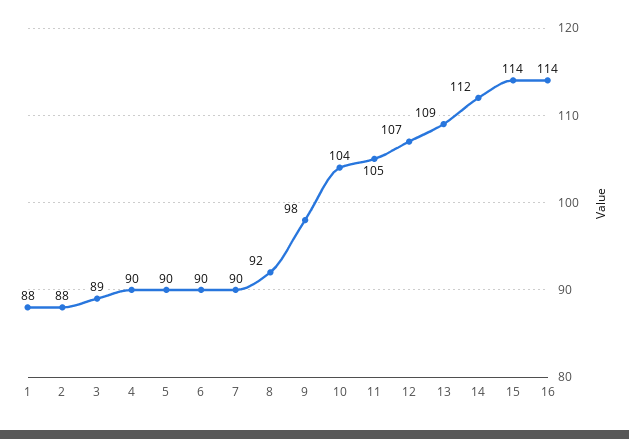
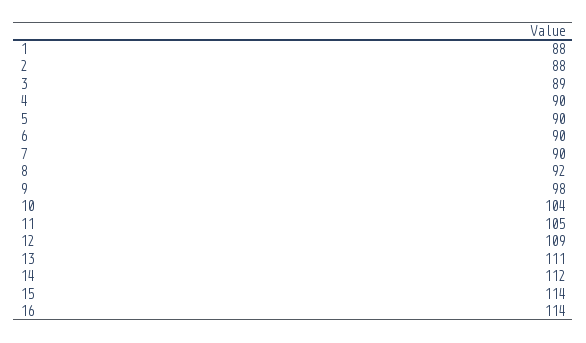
  {
    "1": 88,
    "2": 88,
    "3": 89,
    "4": 90,
    "5": 90,
    "6": 90,
    "7": 90,
    "8": 92,
    "9": 98,
    "10": 104,
    "11": 105,
-   "12": 107,
+   "12": 109,
-   "13": 109,
+   "13": 111,
    "14": 112,
    "15": 114,
    "16": 114
  }

